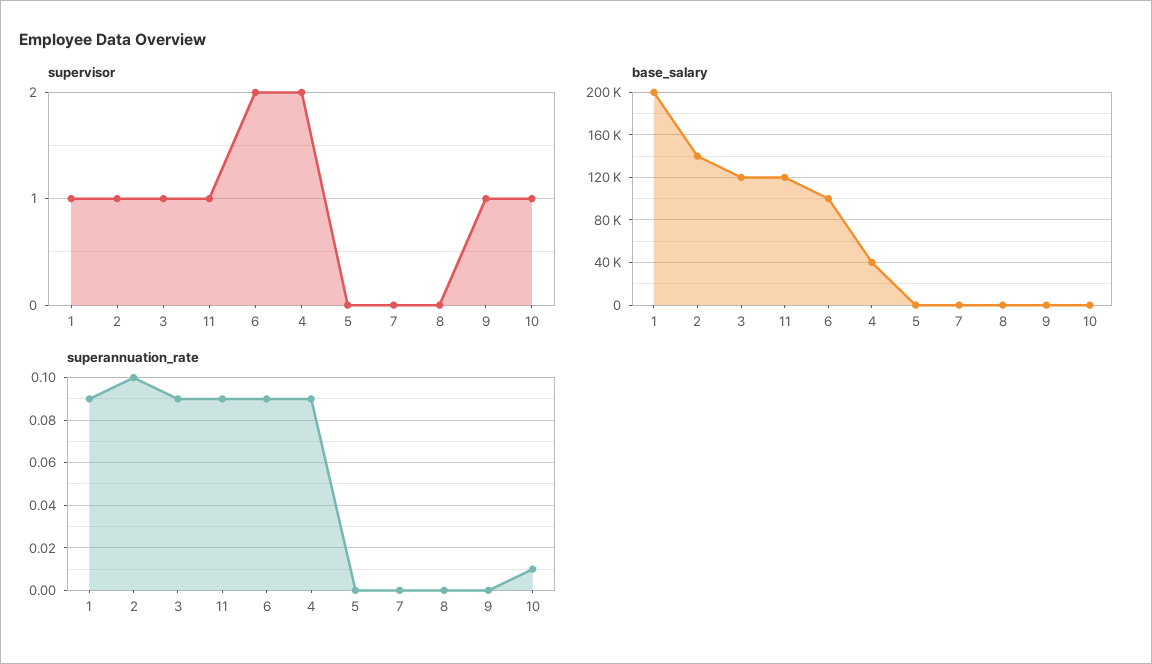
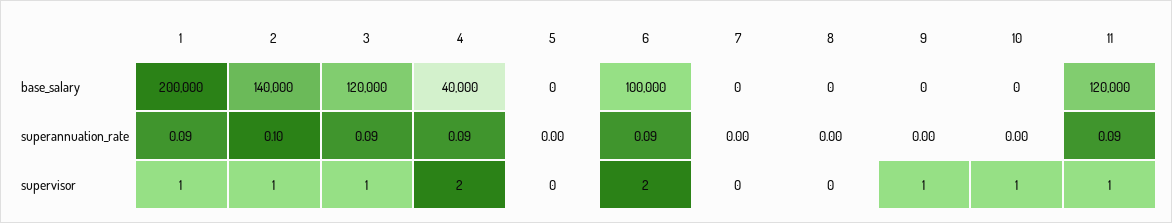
  {
    "supervisor": {
      "1": 1,
      "2": 1,
      "3": 1,
      "11": 1,
      "6": 2,
      "4": 2,
      "5": 0,
      "7": 0,
      "8": 0,
      "9": 1,
      "10": 1
    },
    "base_salary": {
      "1": 200000,
      "2": 140000,
      "3": 120000,
      "11": 120000,
      "6": 100000,
      "4": 40000,
      "5": 0,
      "7": 0,
      "8": 0,
      "9": 0,
      "10": 0
    },
    "superannuation_rate": {
      "1": 0.09,
      "2": 0.1,
      "3": 0.09,
      "11": 0.09,
      "6": 0.09,
      "4": 0.09,
      "5": 0,
      "7": 0,
      "8": 0,
      "9": 0,
-     "10": 0.01
+     "10": 0
    }
  }

